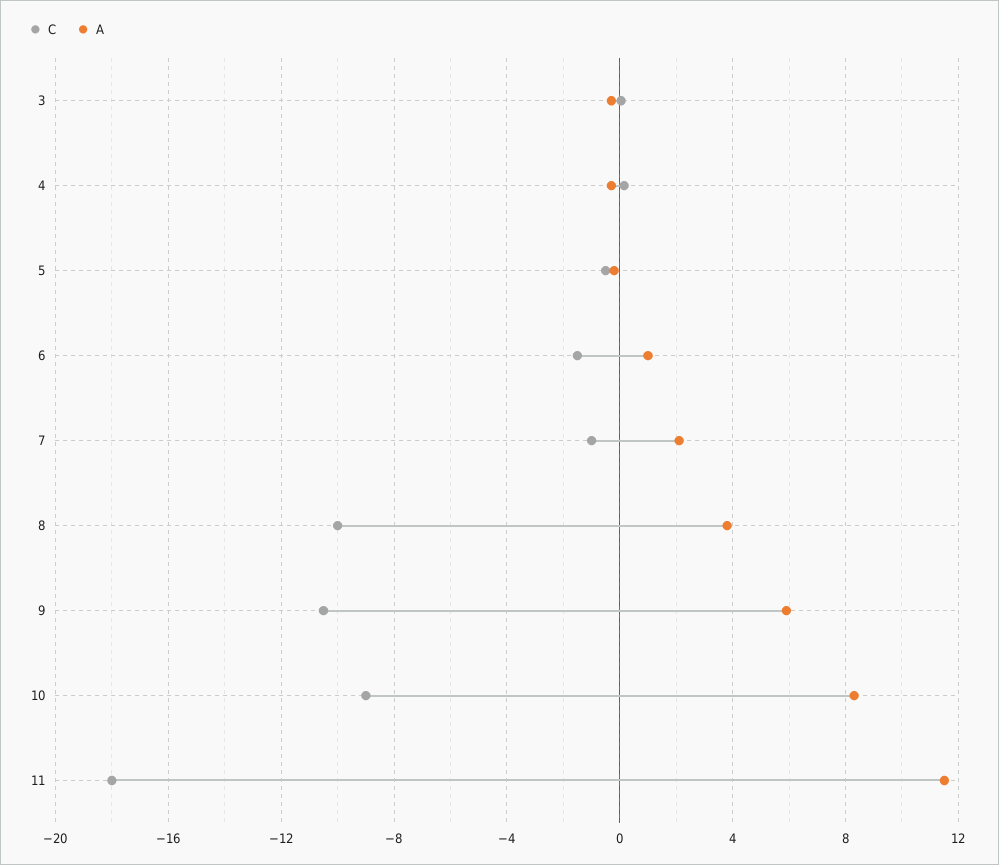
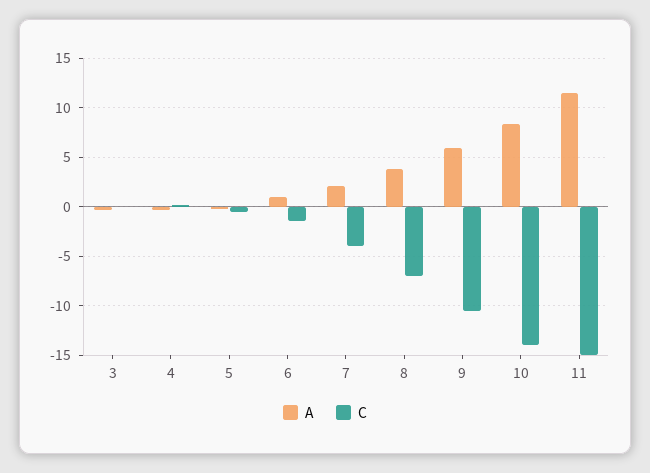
  {
    "C": {
      "3": 0,
      "4": 0,
      "5": -0.5,
      "6": -1.5,
-     "7": -1,
+     "7": -4,
-     "8": -10,
+     "8": -7,
      "9": -10.5,
-     "10": -9,
+     "10": -14,
-     "11": -18
+     "11": -15
    },
    "A": {
      "3": -0.5,
      "4": -0.5,
      "5": 0,
      "6": 1,
      "7": 2,
      "8": 4,
      "9": 6,
      "10": 8.5,
      "11": 11.5
    }
  }

